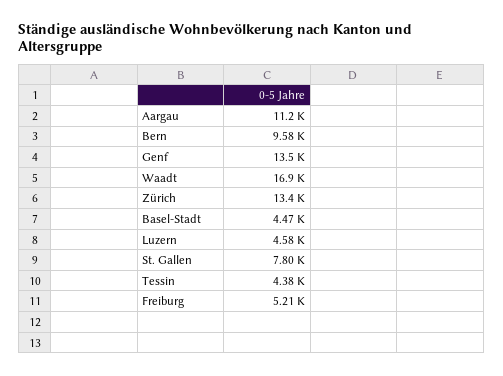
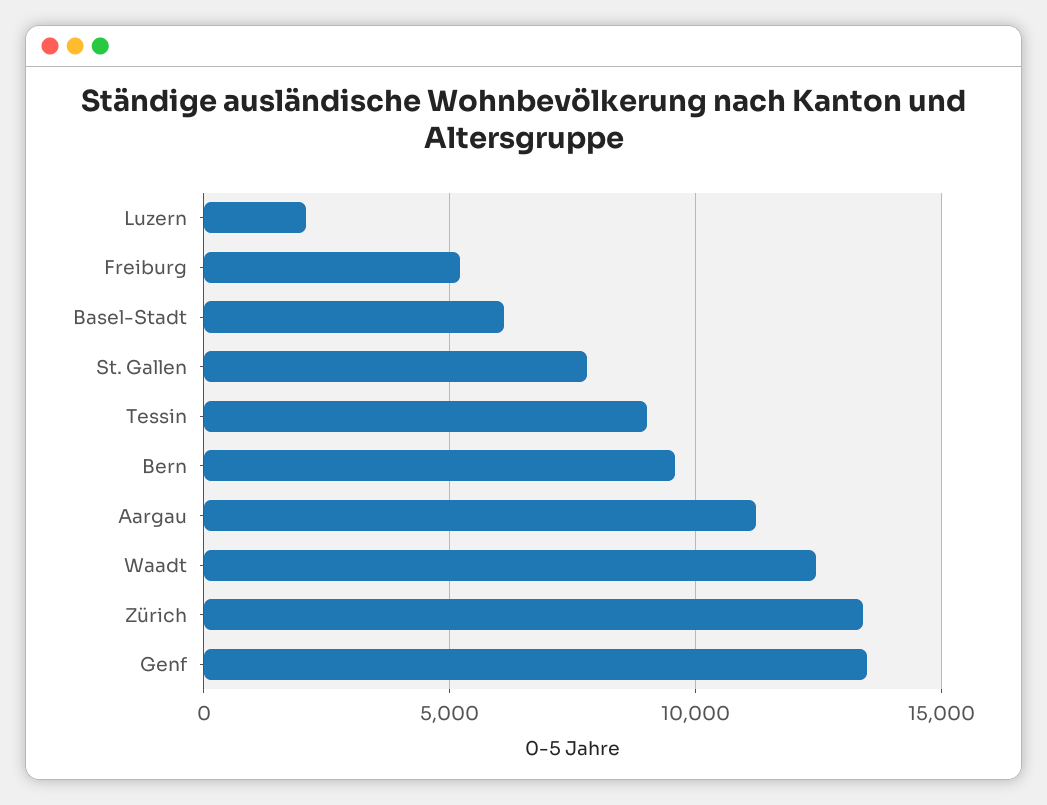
  {
    "Aargau": 11200,
    "Bern": 9580,
    "Genf": 13500,
-   "Waadt": 16900,
+   "Waadt": 12500,
    "Zürich": 13400,
-   "Basel-Stadt": 4470,
+   "Basel-Stadt": 6000,
-   "Luzern": 4580,
+   "Luzern": 2000,
    "St. Gallen": 7800,
-   "Tessin": 4380,
+   "Tessin": 9000,
    "Freiburg": 5210
  }

